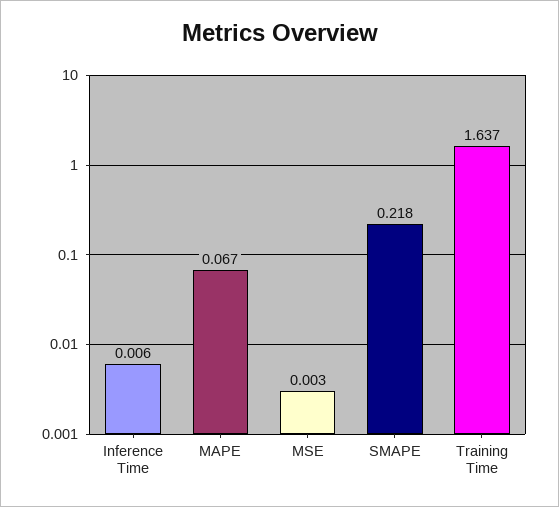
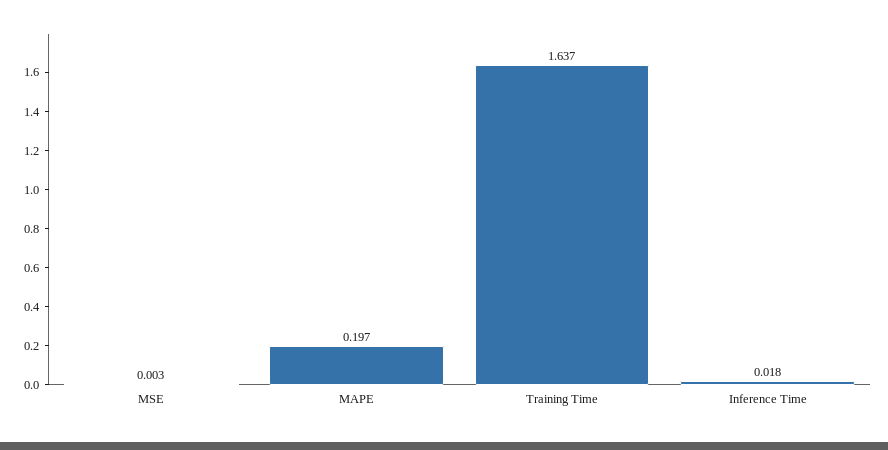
  {
-   "Inference Time": 0.006,
+   "Inference Time": 0.018,
-   "MAPE": 0.067,
+   "MAPE": 0.197,
    "MSE": 0.003,
-   "SMAPE": 0.218,
    "Training Time": 1.637
  }

